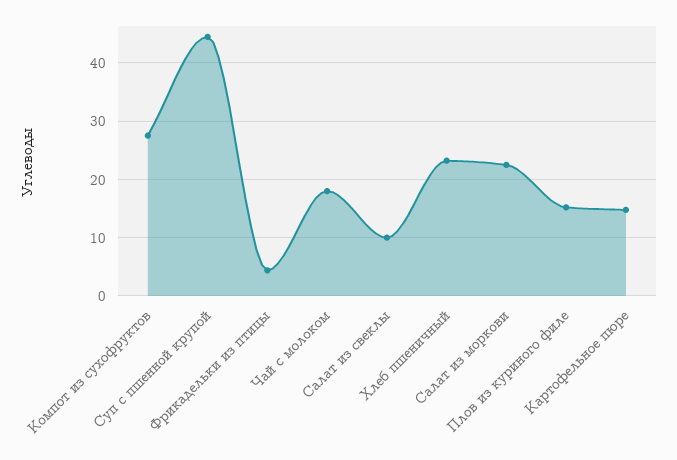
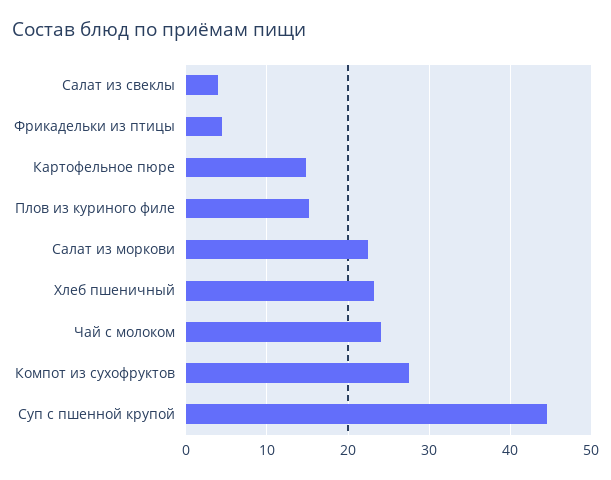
  {
    "Компот из сухофруктов": 28,
    "Суп с пшенной крупой": 44,
    "Фрикадельки из птицы": 4,
-   "Чай с молоком": 18,
+   "Чай с молоком": 24,
-   "Салат из свеклы": 10,
+   "Салат из свеклы": 4,
    "Хлеб пшеничный": 23,
    "Салат из моркови": 23,
    "Плов из куриного филе": 15,
    "Картофельное пюре": 15
  }

